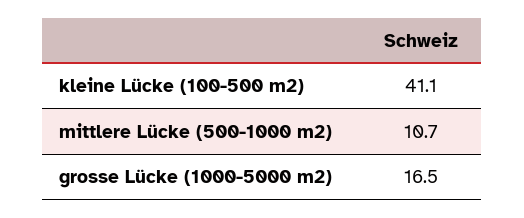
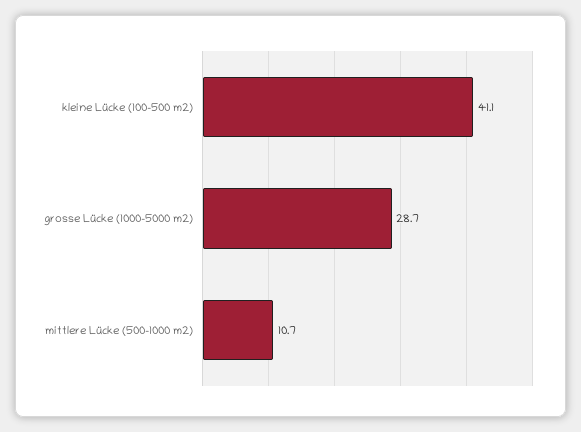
  {
    "kleine Lücke (100-500 m2)": 41.1,
    "mittlere Lücke (500-1000 m2)": 10.7,
-   "grosse Lücke (1000-5000 m2)": 16.5
+   "grosse Lücke (1000-5000 m2)": 28.7
  }

